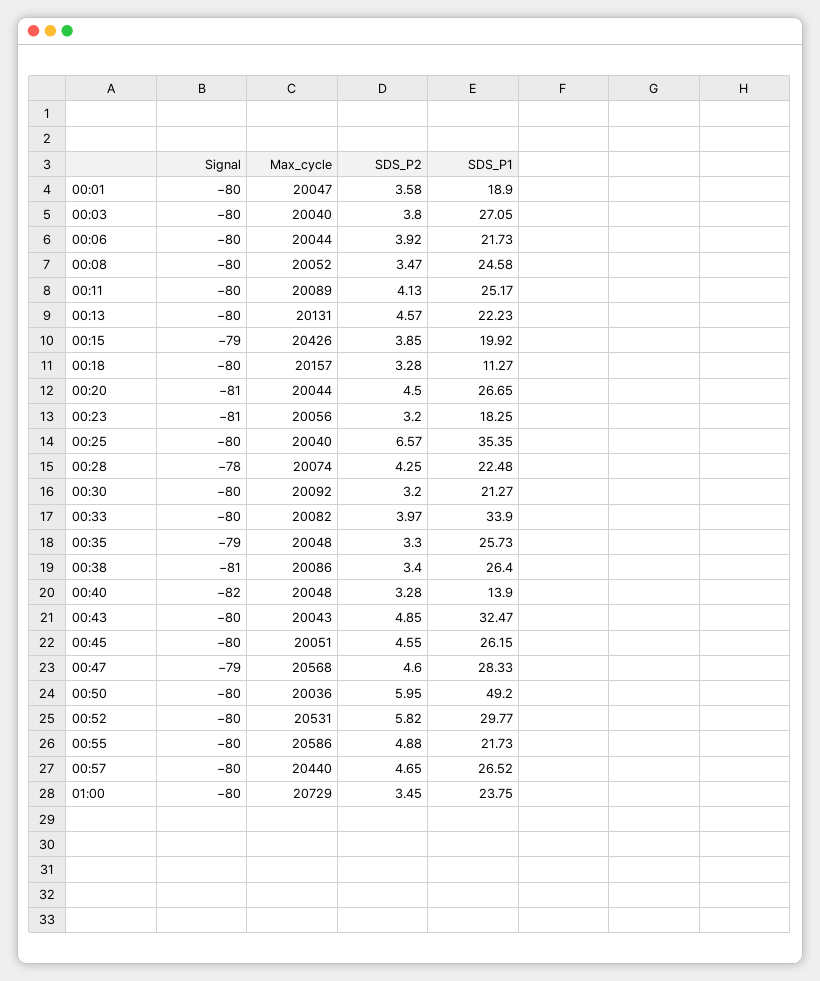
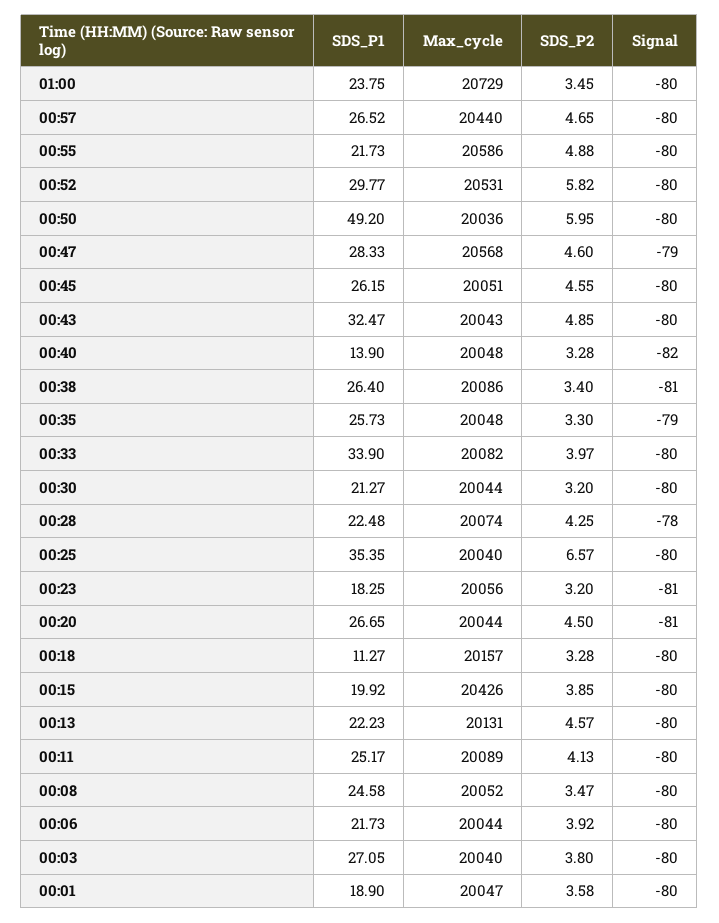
  {
    "Signal": {
      "00:01": -80,
      "00:03": -80,
      "00:06": -80,
      "00:08": -80,
      "00:11": -80,
      "00:13": -80,
-     "00:15": -79,
+     "00:15": -80,
      "00:18": -80,
      "00:20": -81,
      "00:23": -81,
      "00:25": -80,
      "00:28": -78,
      "00:30": -80,
      "00:33": -80,
      "00:35": -79,
      "00:38": -81,
      "00:40": -82,
      "00:43": -80,
      "00:45": -80,
      "00:47": -79,
      "00:50": -80,
      "00:52": -80,
      "00:55": -80,
      "00:57": -80,
      "01:00": -80
    },
    "Max_cycle": {
      "00:01": 20047,
      "00:03": 20040,
      "00:06": 20044,
      "00:08": 20052,
      "00:11": 20089,
      "00:13": 20131,
      "00:15": 20426,
      "00:18": 20157,
      "00:20": 20044,
      "00:23": 20056,
      "00:25": 20040,
      "00:28": 20074,
-     "00:30": 20092,
+     "00:30": 20044,
      "00:33": 20082,
      "00:35": 20048,
      "00:38": 20086,
      "00:40": 20048,
      "00:43": 20043,
      "00:45": 20051,
      "00:47": 20568,
      "00:50": 20036,
      "00:52": 20531,
      "00:55": 20586,
      "00:57": 20440,
      "01:00": 20729
    },
    "SDS_P2": {
      "00:01": 3.58,
      "00:03": 3.8,
      "00:06": 3.92,
      "00:08": 3.47,
      "00:11": 4.13,
      "00:13": 4.57,
      "00:15": 3.85,
      "00:18": 3.28,
      "00:20": 4.5,
      "00:23": 3.2,
      "00:25": 6.57,
      "00:28": 4.25,
      "00:30": 3.2,
      "00:33": 3.97,
      "00:35": 3.3,
      "00:38": 3.4,
      "00:40": 3.28,
      "00:43": 4.85,
      "00:45": 4.55,
      "00:47": 4.6,
      "00:50": 5.95,
      "00:52": 5.82,
      "00:55": 4.88,
      "00:57": 4.65,
      "01:00": 3.45
    },
    "SDS_P1": {
      "00:01": 18.9,
      "00:03": 27.05,
      "00:06": 21.73,
      "00:08": 24.58,
      "00:11": 25.17,
      "00:13": 22.23,
      "00:15": 19.92,
      "00:18": 11.27,
      "00:20": 26.65,
      "00:23": 18.25,
      "00:25": 35.35,
      "00:28": 22.48,
      "00:30": 21.27,
      "00:33": 33.9,
      "00:35": 25.73,
      "00:38": 26.4,
      "00:40": 13.9,
      "00:43": 32.47,
      "00:45": 26.15,
      "00:47": 28.33,
      "00:50": 49.2,
      "00:52": 29.77,
      "00:55": 21.73,
      "00:57": 26.52,
      "01:00": 23.75
    }
  }

